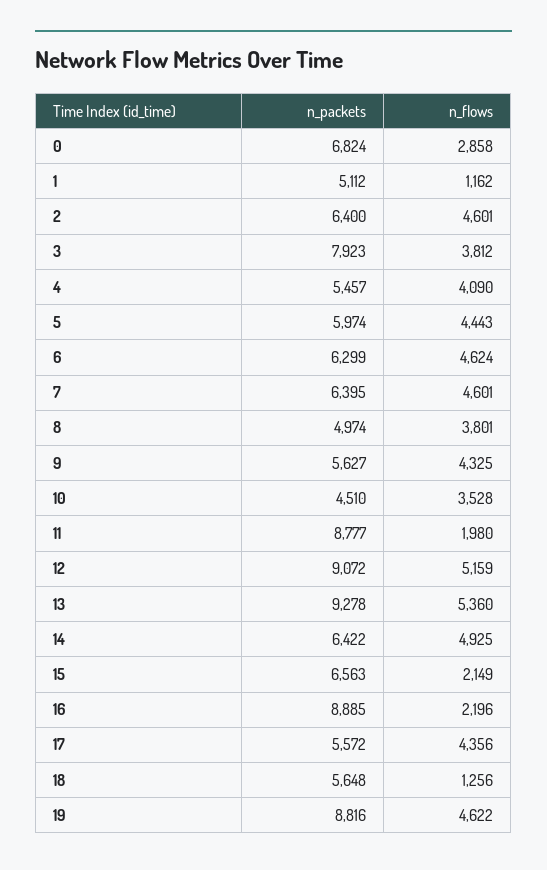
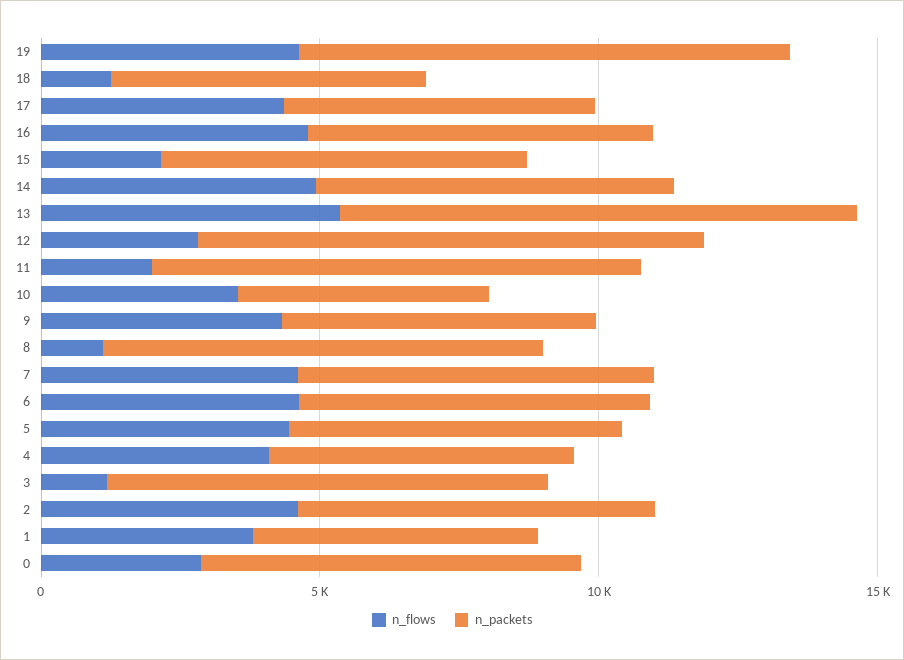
  {
    "n_packets": {
      "0": 6824,
      "1": 5112,
      "2": 6400,
      "3": 7923,
      "4": 5457,
      "5": 5974,
      "6": 6299,
      "7": 6395,
-     "8": 4974,
+     "8": 8000,
      "9": 5627,
      "10": 4510,
      "11": 8777,
      "12": 9072,
      "13": 9278,
      "14": 6422,
      "15": 6563,
-     "16": 8885,
+     "16": 6000,
      "17": 5572,
      "18": 5648,
      "19": 8816
    },
    "n_flows": {
      "0": 2858,
-     "1": 1162,
+     "1": 4000,
      "2": 4601,
-     "3": 3812,
+     "3": 1000,
      "4": 4090,
      "5": 4443,
      "6": 4624,
      "7": 4601,
-     "8": 3801,
+     "8": 1000,
      "9": 4325,
      "10": 3528,
      "11": 1980,
-     "12": 5159,
+     "12": 3000,
      "13": 5360,
      "14": 4925,
      "15": 2149,
-     "16": 2196,
+     "16": 5000,
      "17": 4356,
      "18": 1256,
      "19": 4622
    }
  }

